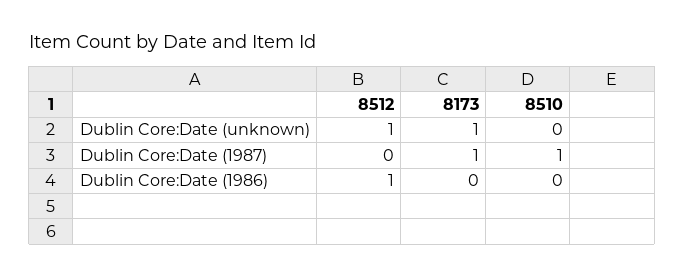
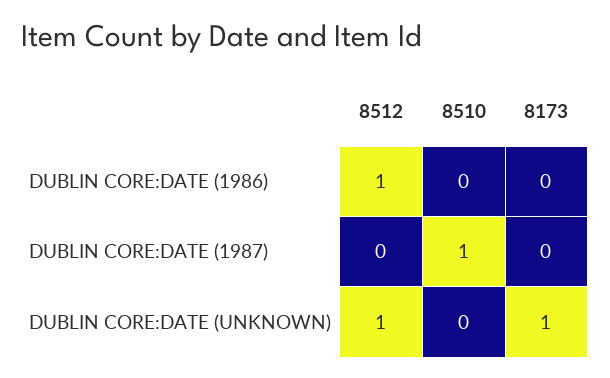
  {
    "8512": {
      "Dublin Core:Date (unknown)": 1,
      "Dublin Core:Date (1987)": 0,
      "Dublin Core:Date (1986)": 1
    },
    "8173": {
      "Dublin Core:Date (unknown)": 1,
-     "Dublin Core:Date (1987)": 1,
+     "Dublin Core:Date (1987)": 0,
      "Dublin Core:Date (1986)": 0
    },
    "8510": {
      "Dublin Core:Date (unknown)": 0,
      "Dublin Core:Date (1987)": 1,
      "Dublin Core:Date (1986)": 0
    }
  }

